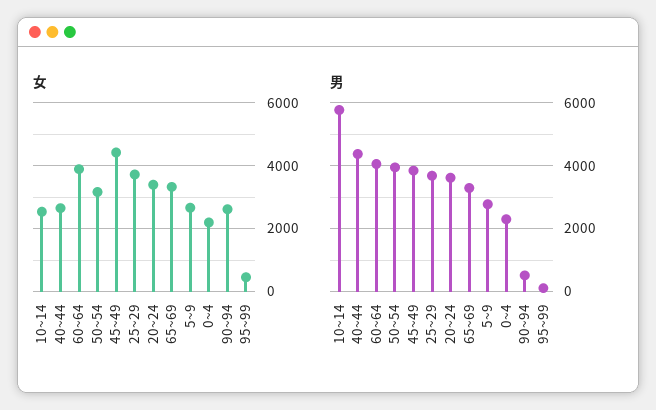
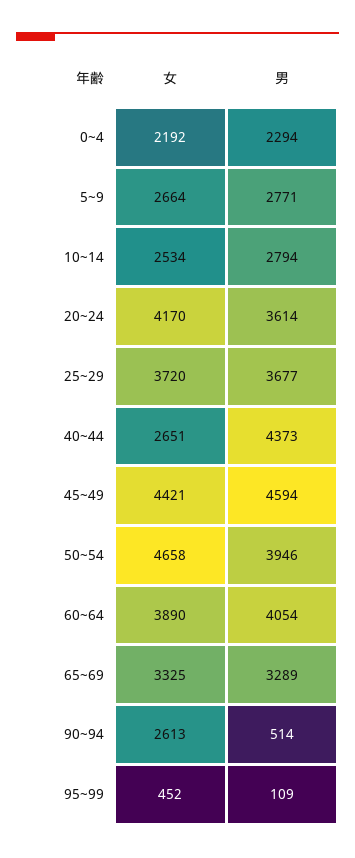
  {
    "女": {
      "10~14": 2534,
      "40~44": 2651,
      "60~64": 3890,
-     "50~54": 3200,
+     "50~54": 4658,
      "45~49": 4421,
      "25~29": 3720,
-     "20~24": 3400,
+     "20~24": 4170,
      "65~69": 3325,
      "5~9": 2664,
      "0~4": 2192,
      "90~94": 2613,
      "95~99": 452
    },
    "男": {
-     "10~14": 5800,
+     "10~14": 2794,
      "40~44": 4373,
      "60~64": 4054,
      "50~54": 3946,
-     "45~49": 3800,
+     "45~49": 4594,
      "25~29": 3677,
      "20~24": 3614,
      "65~69": 3289,
      "5~9": 2771,
      "0~4": 2294,
      "90~94": 514,
      "95~99": 109
    }
  }

